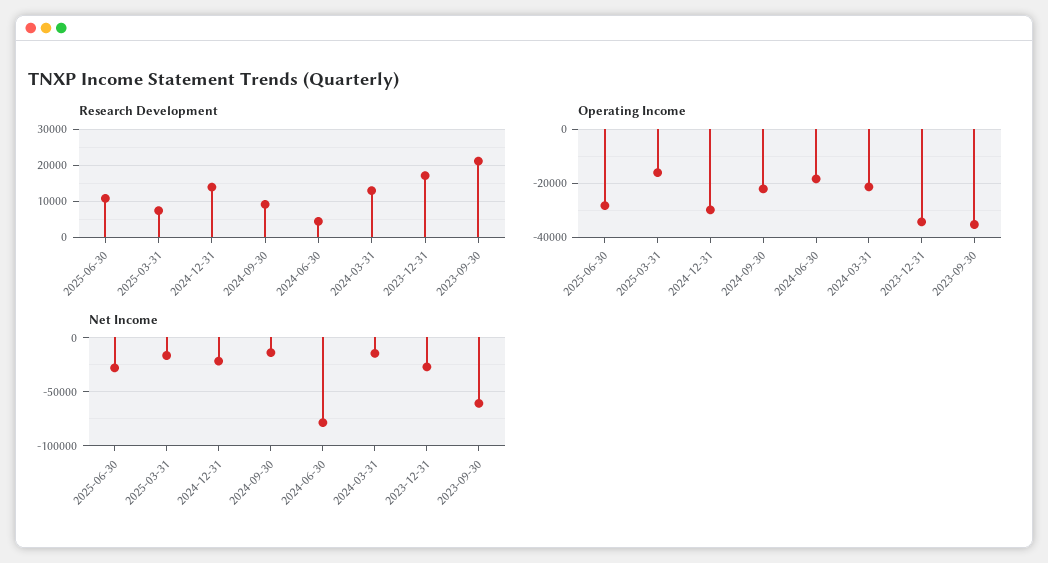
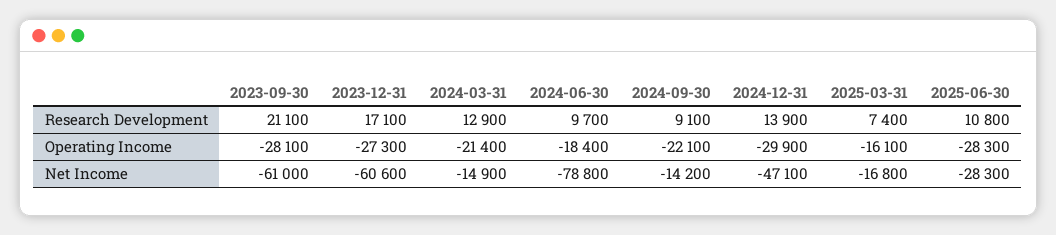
  {
    "Research Development": {
      "2025-06-30": 10800,
      "2025-03-31": 7400,
      "2024-12-31": 13900,
      "2024-09-30": 9100,
-     "2024-06-30": 4000,
+     "2024-06-30": 9700,
      "2024-03-31": 12900,
      "2023-12-31": 17100,
      "2023-09-30": 21100
    },
    "Operating Income": {
      "2025-06-30": -28300,
      "2025-03-31": -16100,
      "2024-12-31": -29900,
      "2024-09-30": -22100,
      "2024-06-30": -18400,
      "2024-03-31": -21400,
-     "2023-12-31": -35000,
+     "2023-12-31": -27300,
-     "2023-09-30": -35000
+     "2023-09-30": -28100
    },
    "Net Income": {
      "2025-06-30": -28300,
      "2025-03-31": -16800,
-     "2024-12-31": -20000,
+     "2024-12-31": -47100,
      "2024-09-30": -14200,
      "2024-06-30": -78800,
      "2024-03-31": -14900,
-     "2023-12-31": -30000,
+     "2023-12-31": -60600,
      "2023-09-30": -61000
    }
  }

